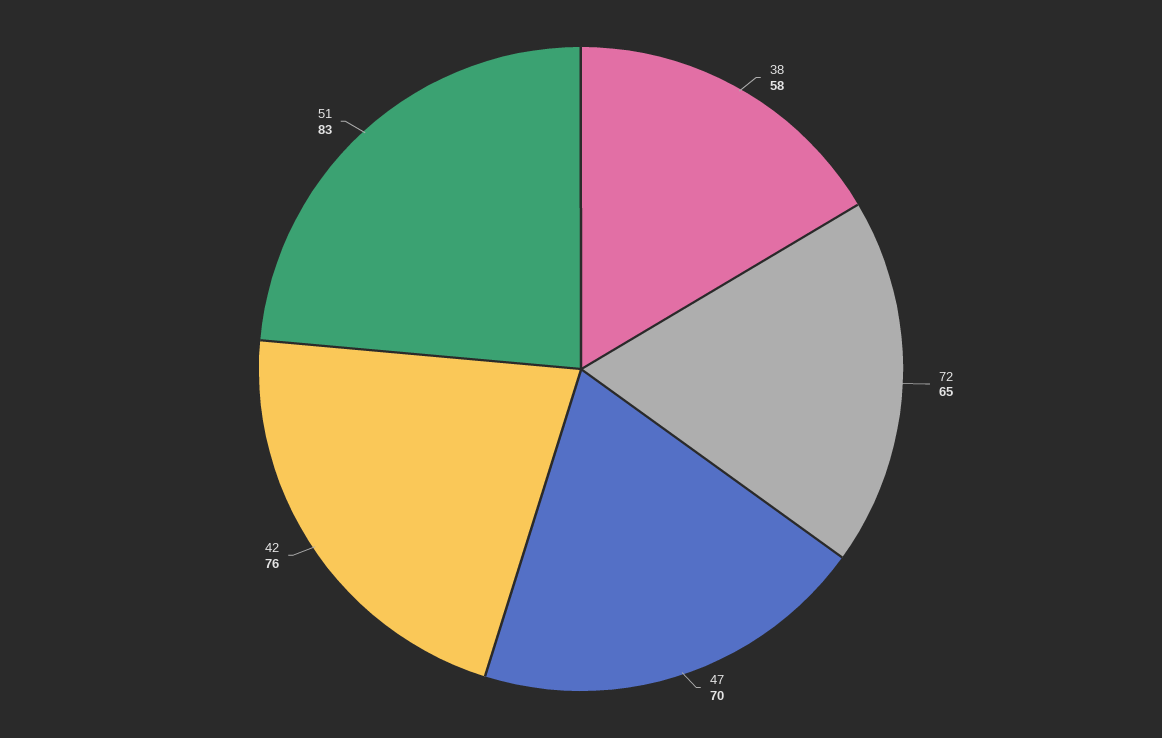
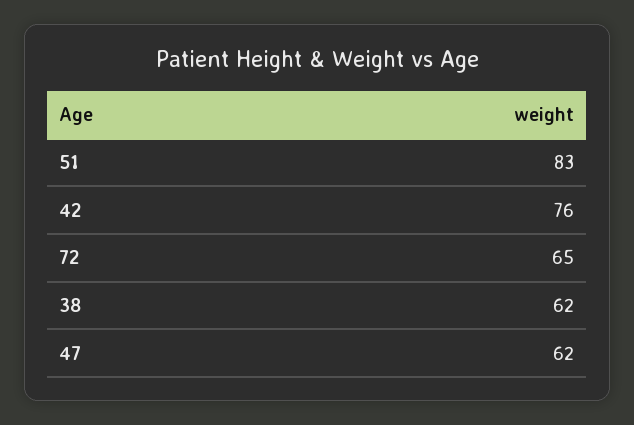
  {
-   "38": 58,
+   "38": 62,
    "72": 65,
-   "47": 70,
+   "47": 62,
    "42": 76,
    "51": 83
  }

